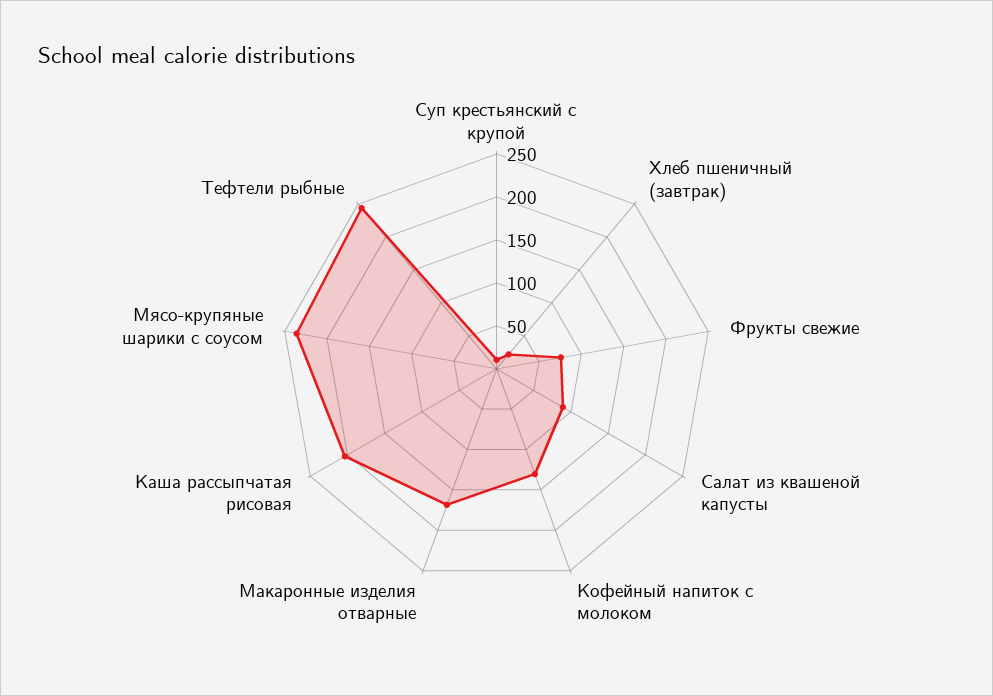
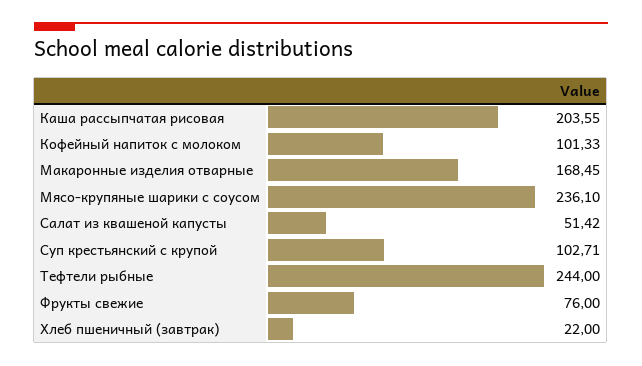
  {
-   "Суп крестьянский с крупой": 10,
+   "Суп крестьянский с крупой": 102.71,
    "Хлеб пшеничный (завтрак)": 22,
    "Фрукты свежие": 76,
-   "Салат из квашеной капусты": 90,
+   "Салат из квашеной капусты": 51.42,
-   "Кофейный напиток с молоком": 130,
+   "Кофейный напиток с молоком": 101.33,
    "Макаронные изделия отварные": 168.45,
    "Каша рассыпчатая рисовая": 203.55,
    "Мясо-крупяные шарики с соусом": 236.1,
    "Тефтели рыбные": 244
  }

